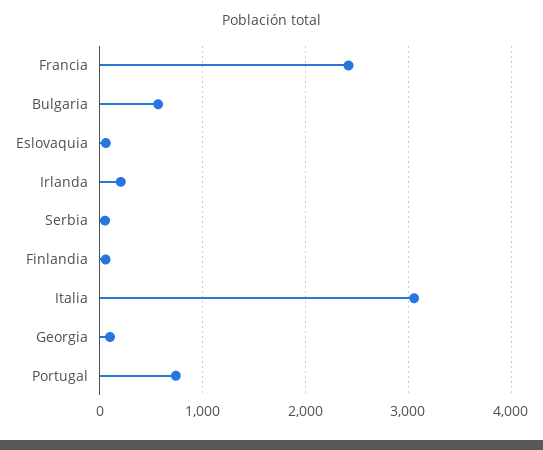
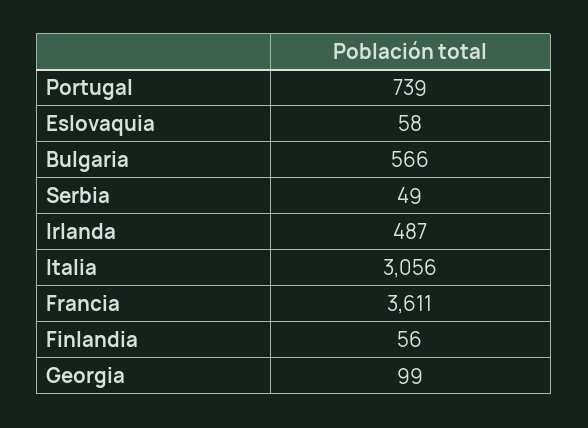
  {
-   "Francia": 2400,
+   "Francia": 3611,
    "Bulgaria": 566,
    "Eslovaquia": 58,
-   "Irlanda": 200,
+   "Irlanda": 487,
    "Serbia": 49,
    "Finlandia": 56,
    "Italia": 3056,
    "Georgia": 99,
    "Portugal": 739
  }

